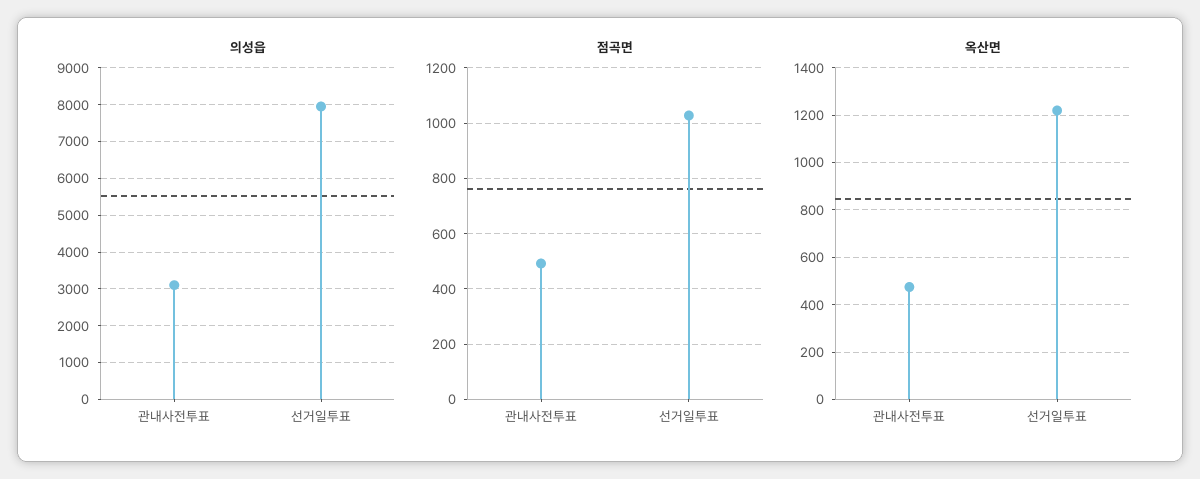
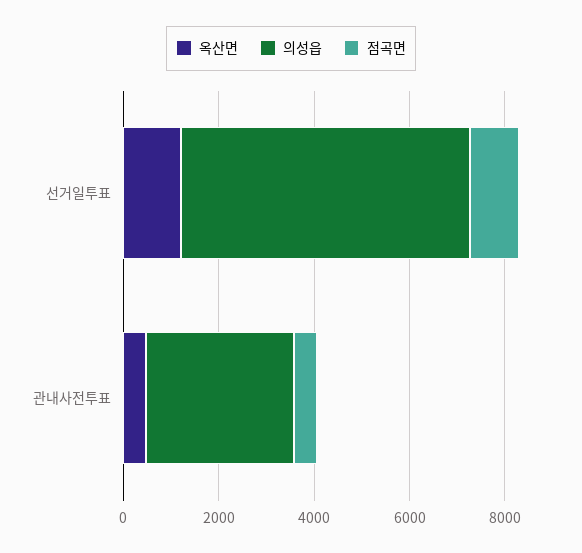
  {
    "의성읍": {
      "관내사전투표": 3200,
-     "선거일투표": 8000
+     "선거일투표": 6000
    },
    "점곡면": {
      "관내사전투표": 500,
      "선거일투표": 1025
    },
    "옥산면": {
      "관내사전투표": 500,
      "선거일투표": 1200
    }
  }

